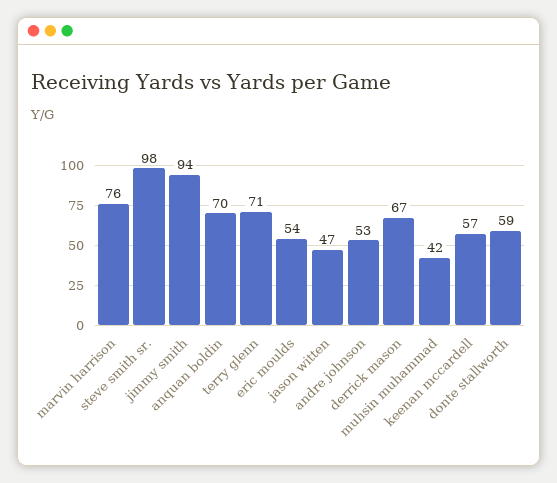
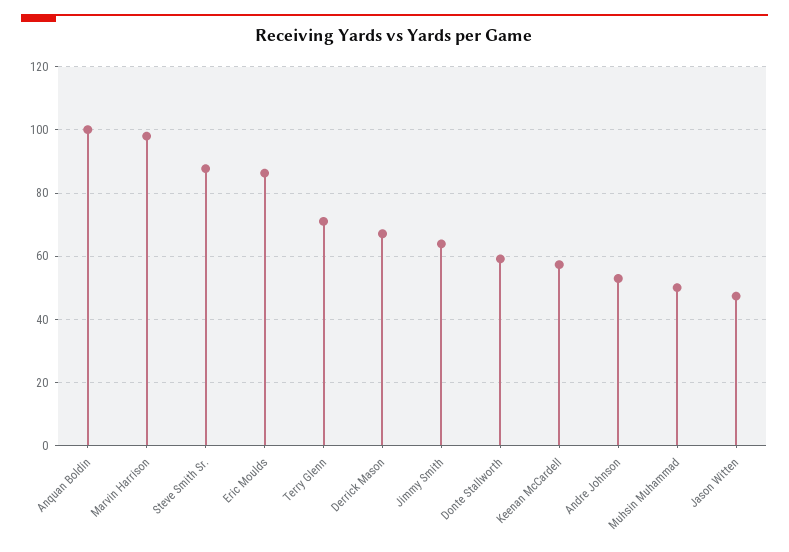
  {
-   "marvin harrison": 76,
+   "marvin harrison": 98,
-   "steve smith sr.": 98,
+   "steve smith sr.": 88,
-   "jimmy smith": 94,
+   "jimmy smith": 64,
-   "anquan boldin": 70,
+   "anquan boldin": 100,
    "terry glenn": 71,
-   "eric moulds": 54,
+   "eric moulds": 86,
    "jason witten": 47,
    "andre johnson": 53,
    "derrick mason": 67,
-   "muhsin muhammad": 42,
+   "muhsin muhammad": 50,
    "keenan mccardell": 57,
    "donte stallworth": 59
  }

